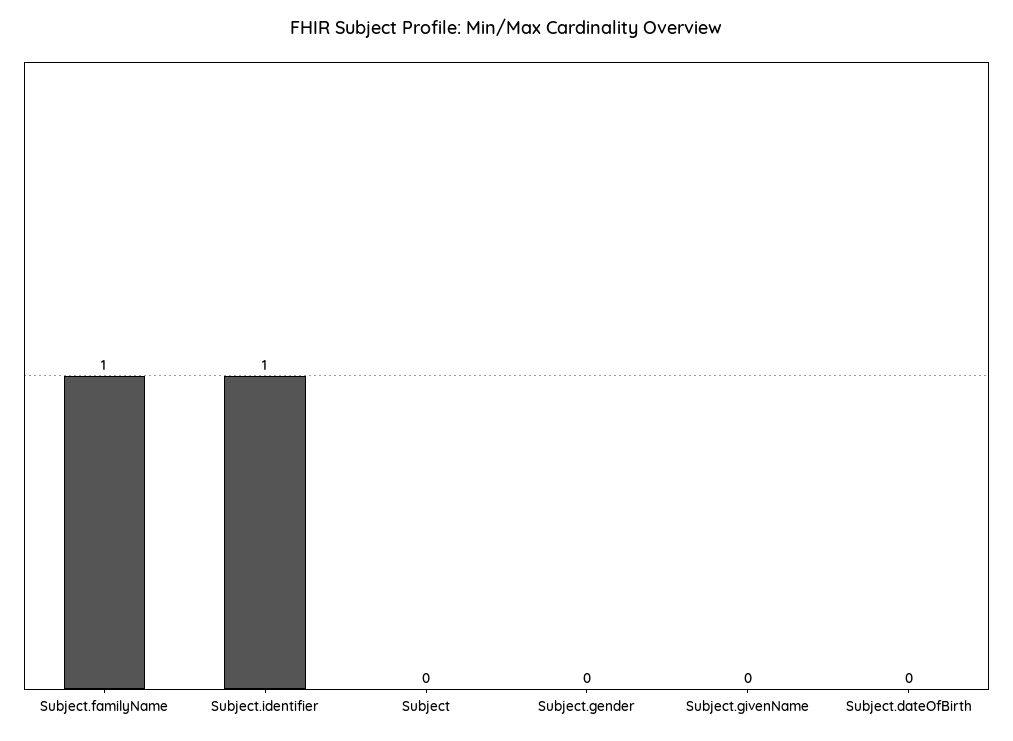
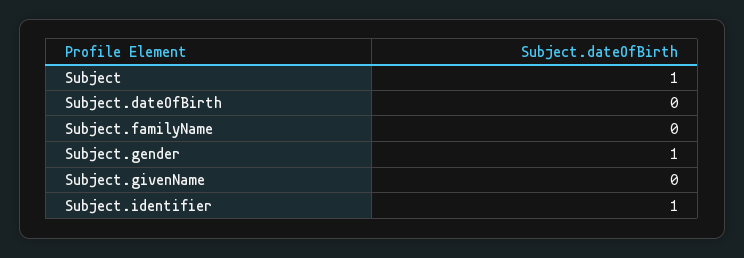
  {
-   "Subject.familyName": 1,
+   "Subject.familyName": 0,
    "Subject.identifier": 1,
-   "Subject": 0,
+   "Subject": 1,
-   "Subject.gender": 0,
+   "Subject.gender": 1,
    "Subject.givenName": 0,
    "Subject.dateOfBirth": 0
  }

